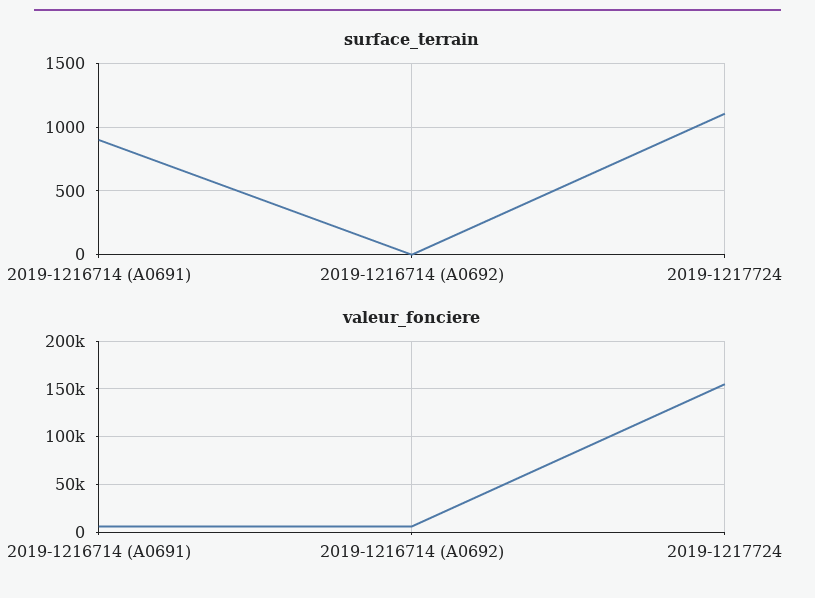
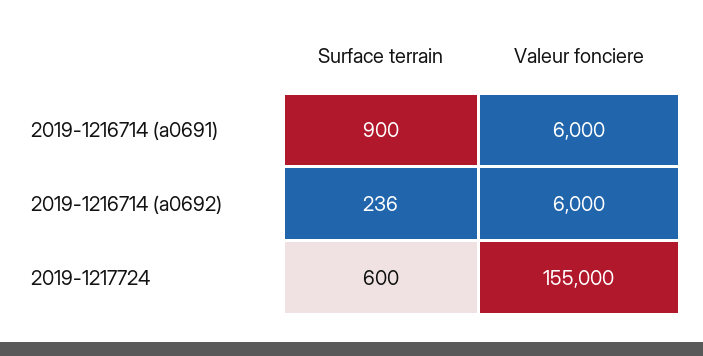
  {
    "surface_terrain": {
      "2019-1216714 (A0691)": 900,
-     "2019-1216714 (A0692)": 0,
+     "2019-1216714 (A0692)": 236,
-     "2019-1217724": 1100
+     "2019-1217724": 600
    },
    "valeur_fonciere": {
      "2019-1216714 (A0691)": 6000,
      "2019-1216714 (A0692)": 6000,
      "2019-1217724": 155000
    }
  }

